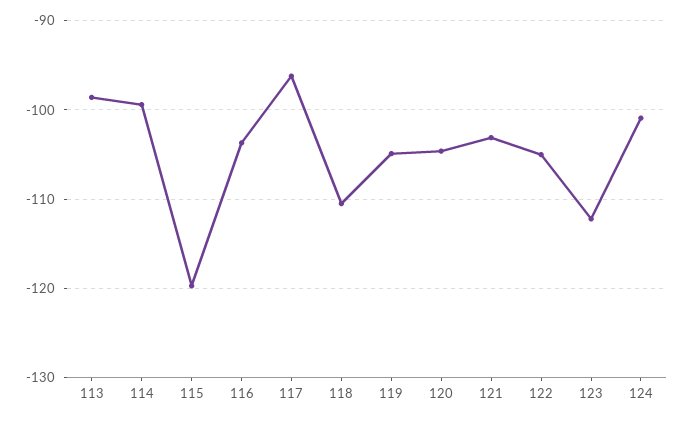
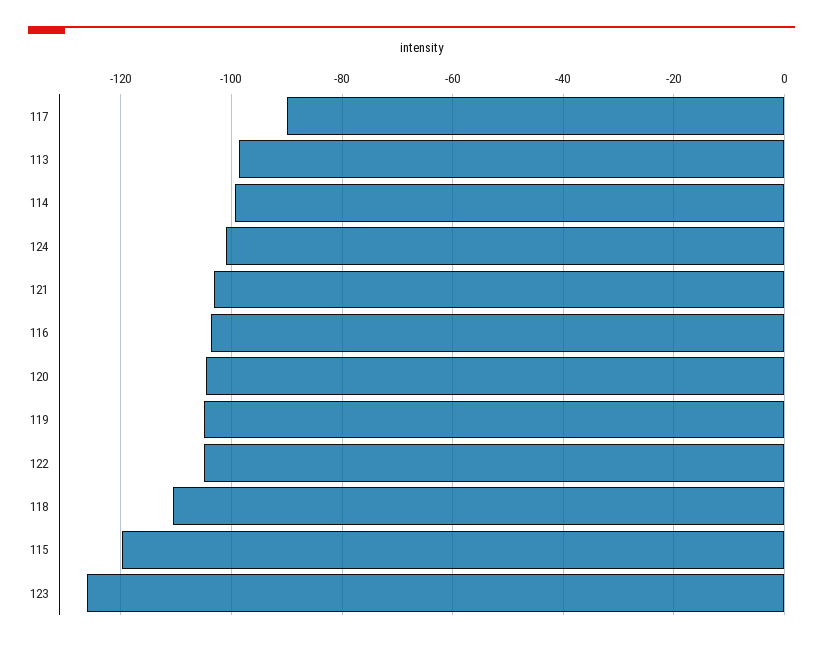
  {
    "113": -99,
    "114": -99,
    "115": -120,
    "116": -104,
-   "117": -96,
+   "117": -90,
    "118": -111,
    "119": -105,
    "120": -105,
    "121": -103,
    "122": -105,
-   "123": -112,
+   "123": -126,
    "124": -101
  }

